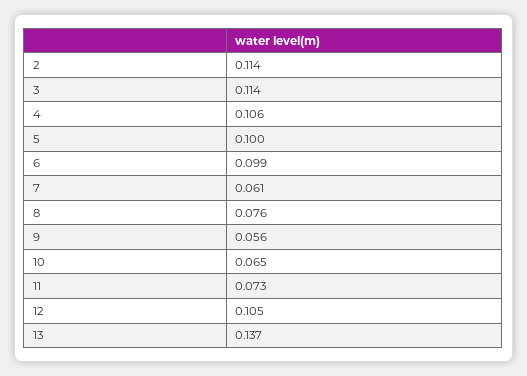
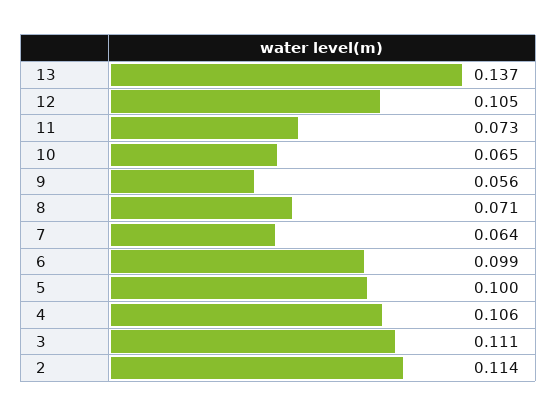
  {
    "2": 0.114,
-   "3": 0.114,
+   "3": 0.111,
    "4": 0.106,
    "5": 0.1,
    "6": 0.099,
-   "7": 0.061,
+   "7": 0.064,
-   "8": 0.076,
+   "8": 0.071,
    "9": 0.056,
    "10": 0.065,
    "11": 0.073,
    "12": 0.105,
    "13": 0.137
  }

